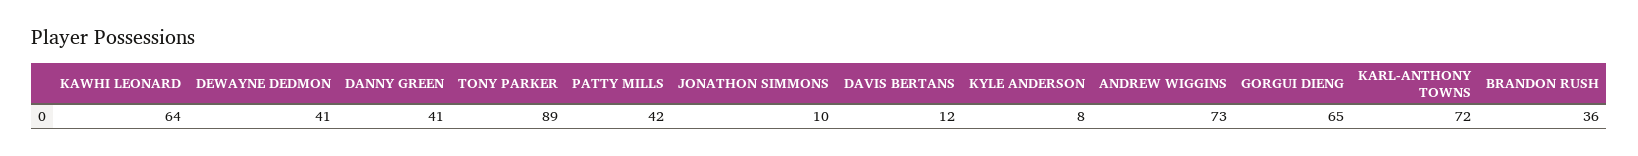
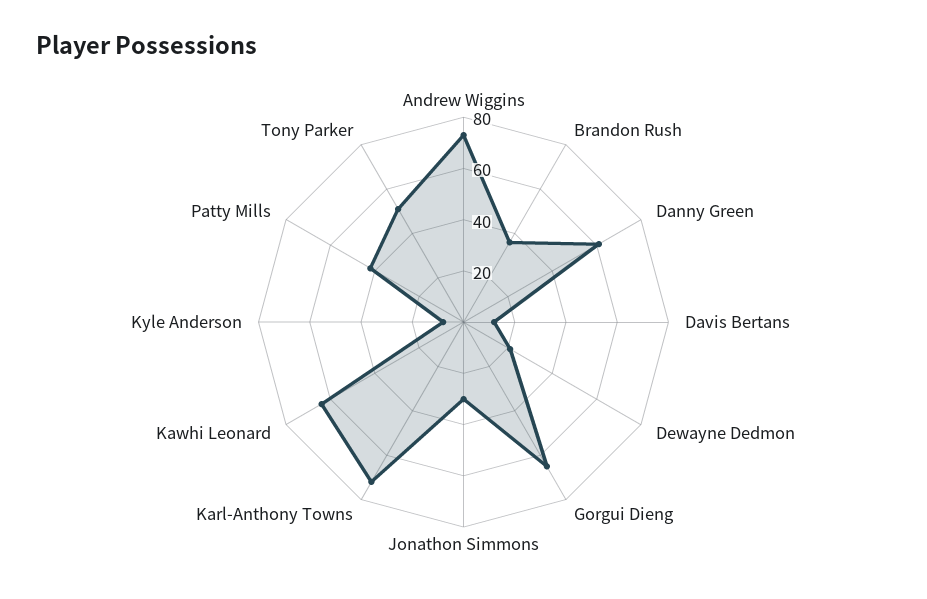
  {
    "KAWHI LEONARD": 64,
-   "DEWAYNE DEDMON": 41,
+   "DEWAYNE DEDMON": 20,
-   "DANNY GREEN": 41,
+   "DANNY GREEN": 60,
-   "TONY PARKER": 89,
+   "TONY PARKER": 50,
    "PATTY MILLS": 42,
-   "JONATHON SIMMONS": 10,
+   "JONATHON SIMMONS": 30,
    "DAVIS BERTANS": 12,
    "KYLE ANDERSON": 8,
    "ANDREW WIGGINS": 73,
    "GORGUI DIENG": 65,
    "KARL-ANTHONY TOWNS": 72,
    "BRANDON RUSH": 36
  }

